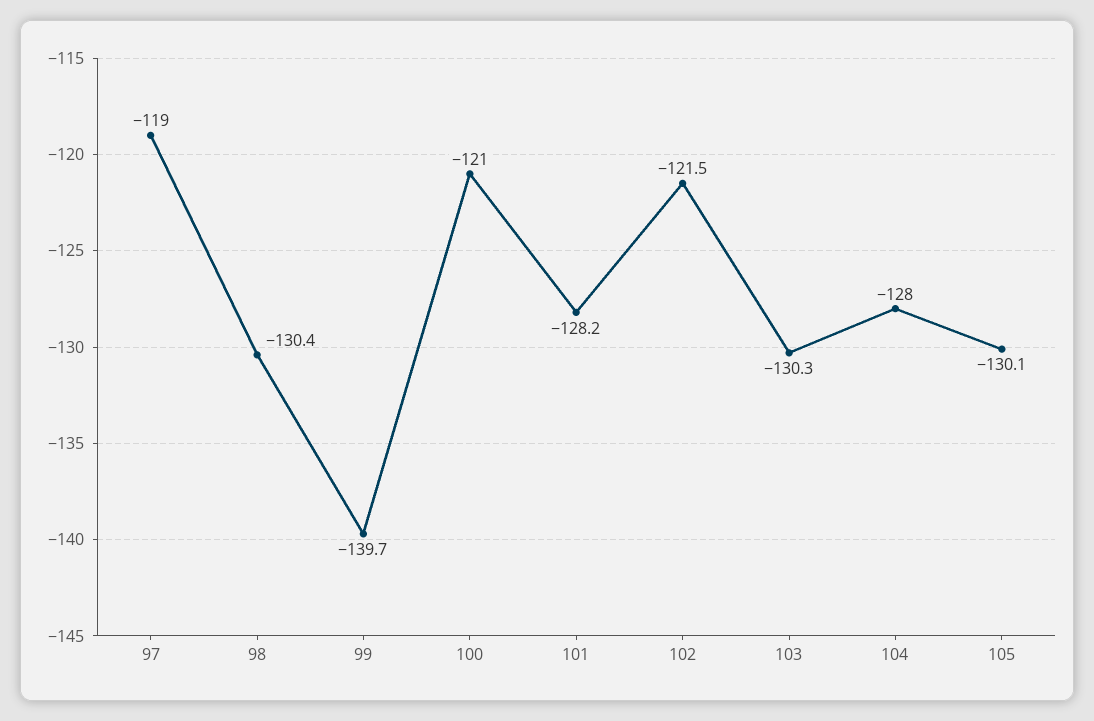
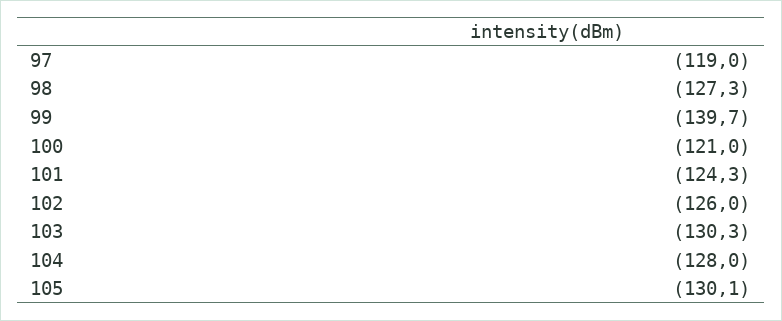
  {
    "97": -119,
-   "98": -130.4,
+   "98": -127.3,
    "99": -139.7,
    "100": -121,
-   "101": -128.2,
+   "101": -124.3,
-   "102": -121.5,
+   "102": -126,
    "103": -130.3,
    "104": -128,
    "105": -130.1
  }

